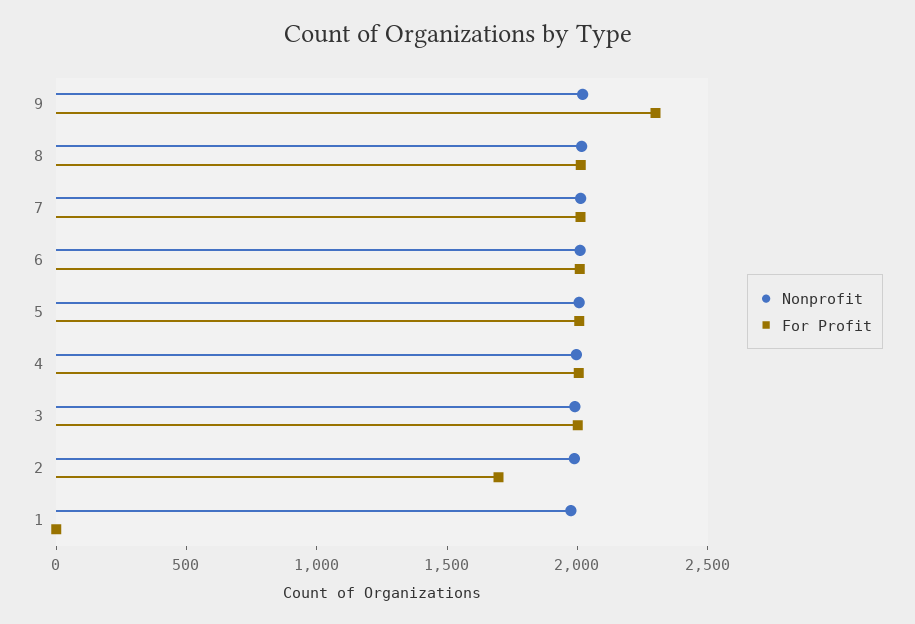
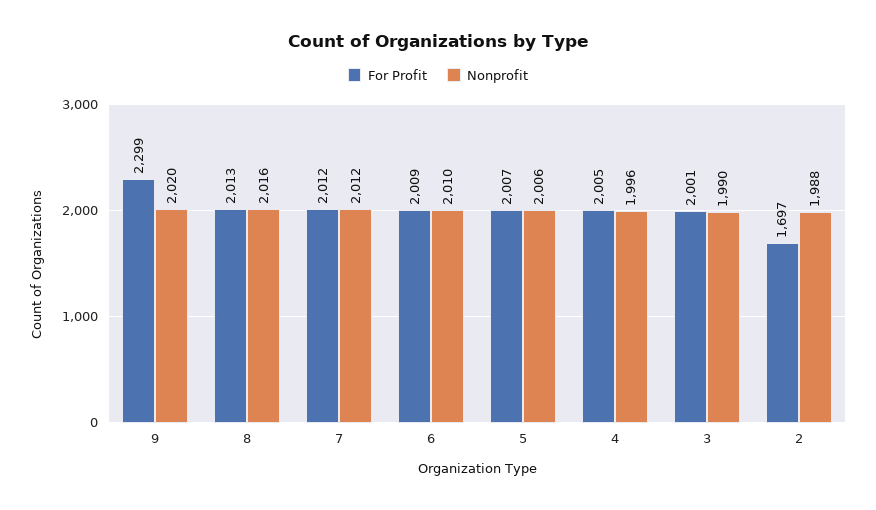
  {
    "Nonprofit": {
      "9": 2020,
      "8": 2016,
      "7": 2012,
      "6": 2010,
      "5": 2006,
      "4": 1996,
      "3": 1990,
-     "2": 1988,
+     "2": 1988
-     "1": 2000
    },
    "For Profit": {
      "9": 2299,
      "8": 2013,
      "7": 2012,
      "6": 2009,
      "5": 2007,
      "4": 2005,
      "3": 2001,
-     "2": 1697,
+     "2": 1697
-     "1": 0
    }
  }

